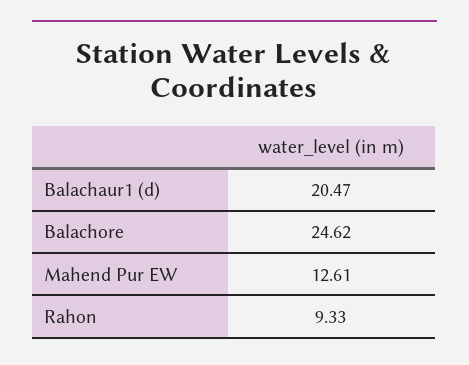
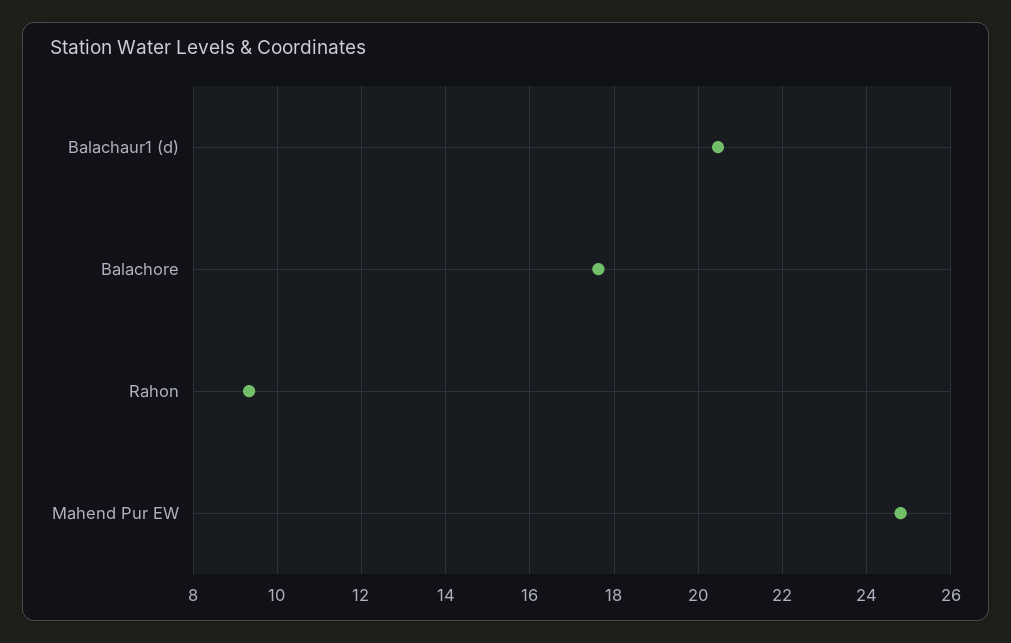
  {
    "Balachaur1 (d)": 20.47,
-   "Balachore": 24.62,
+   "Balachore": 17.6,
-   "Mahend Pur EW": 12.61,
+   "Mahend Pur EW": 24.8,
    "Rahon": 9.33
  }

